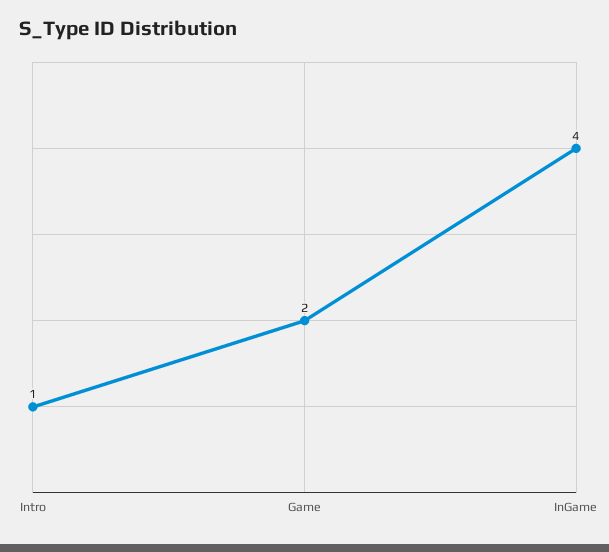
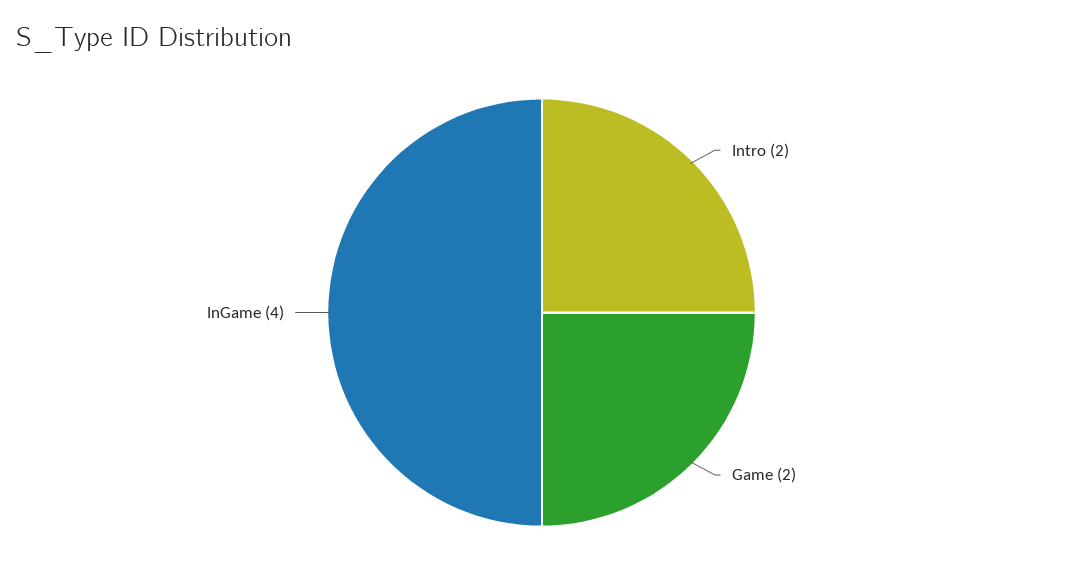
  {
-   "Intro": 1,
+   "Intro": 2,
    "Game": 2,
    "InGame": 4
  }

